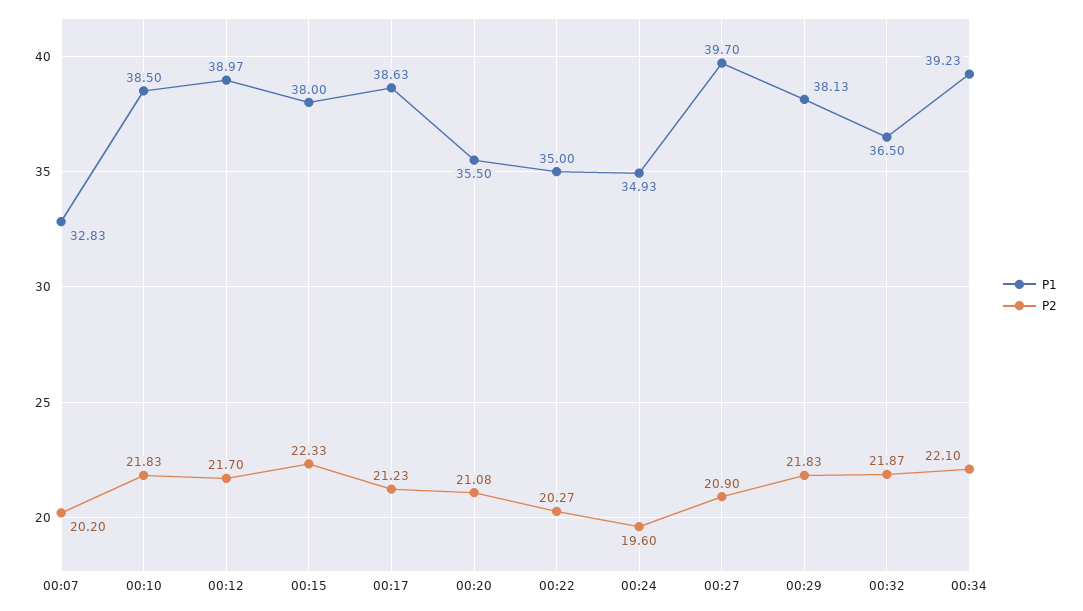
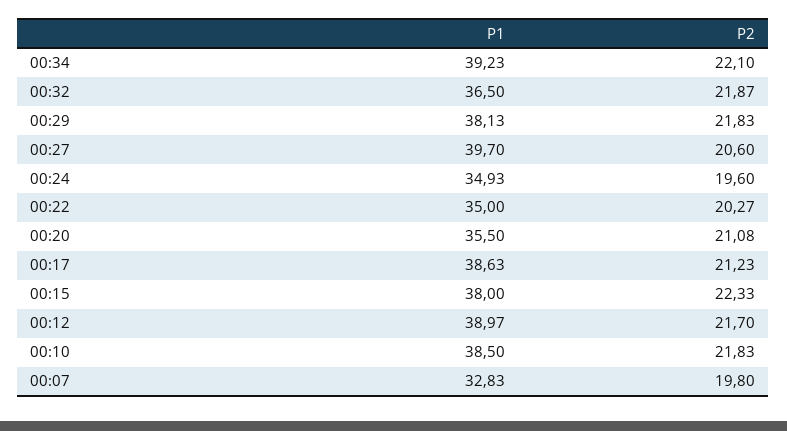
  {
    "P1": {
      "00:07": 32.83,
      "00:10": 38.5,
      "00:12": 38.97,
      "00:15": 38,
      "00:17": 38.63,
      "00:20": 35.5,
      "00:22": 35,
      "00:24": 34.93,
      "00:27": 39.7,
      "00:29": 38.13,
      "00:32": 36.5,
      "00:34": 39.23
    },
    "P2": {
-     "00:07": 20.2,
+     "00:07": 19.8,
      "00:10": 21.83,
      "00:12": 21.7,
      "00:15": 22.33,
      "00:17": 21.23,
      "00:20": 21.08,
      "00:22": 20.27,
      "00:24": 19.6,
-     "00:27": 20.9,
+     "00:27": 20.6,
      "00:29": 21.83,
      "00:32": 21.87,
      "00:34": 22.1
    }
  }

